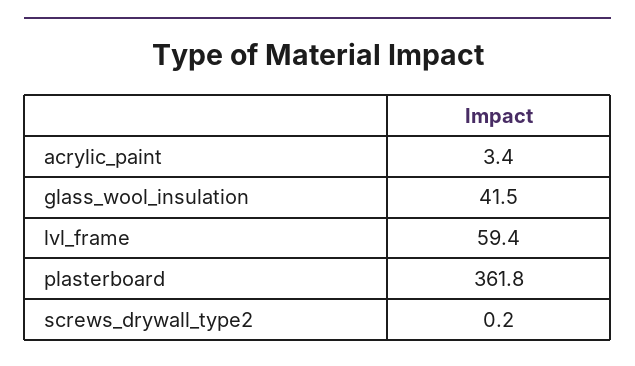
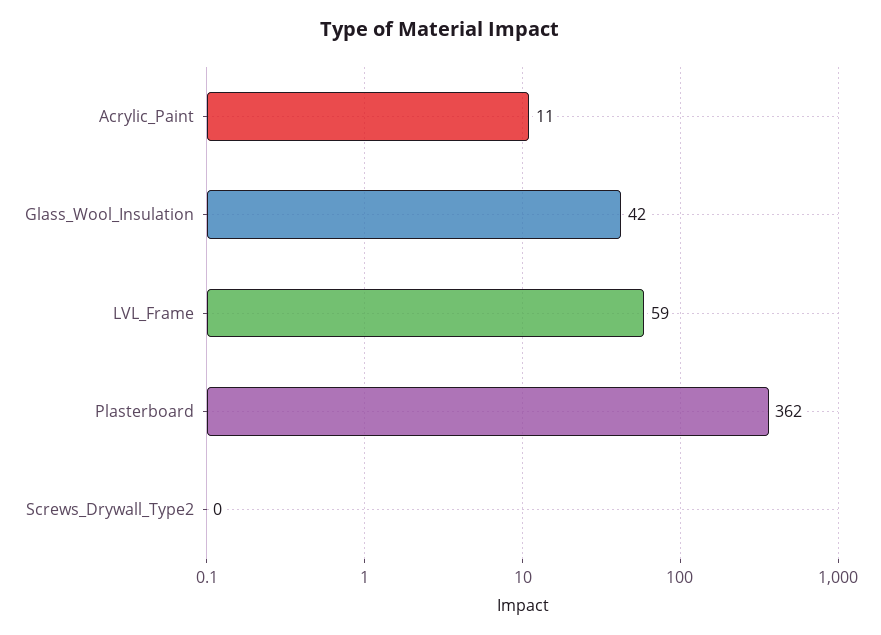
  {
-   "acrylic_paint": 3.4,
+   "acrylic_paint": 11,
    "glass_wool_insulation": 41.5,
    "lvl_frame": 59.4,
    "plasterboard": 361.8,
    "screws_drywall_type2": 0.2
  }

